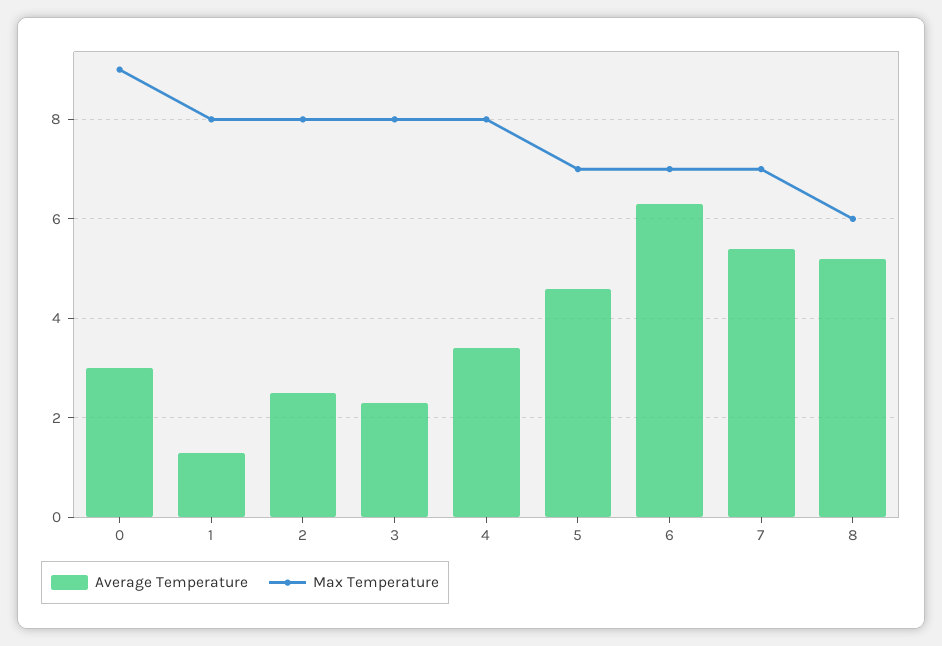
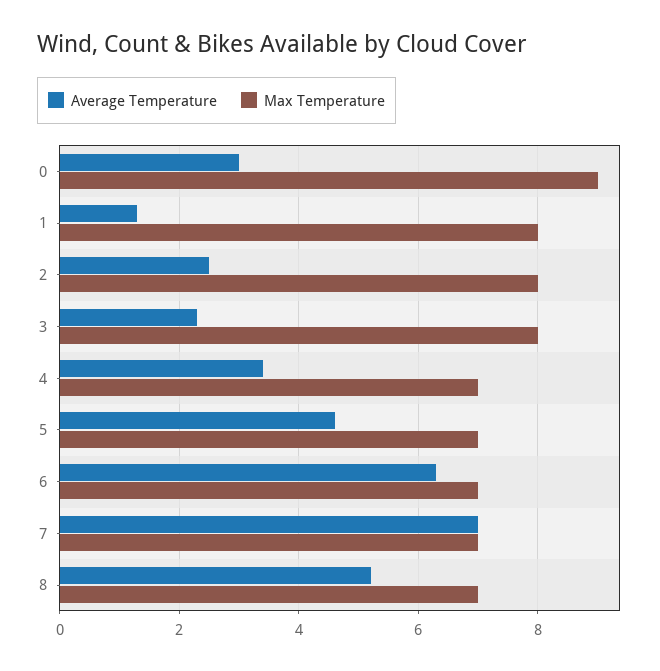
  {
    "Average Temperature": {
      "0": 3,
      "1": 1.5,
      "2": 2.5,
      "3": 2.5,
      "4": 3.5,
      "5": 4.5,
      "6": 6.5,
-     "7": 5.5,
+     "7": 7,
      "8": 5
    },
    "Max Temperature": {
      "0": 9,
      "1": 8,
      "2": 8,
      "3": 8,
-     "4": 8,
+     "4": 7,
      "5": 7,
      "6": 7,
      "7": 7,
-     "8": 6
+     "8": 7
    }
  }

